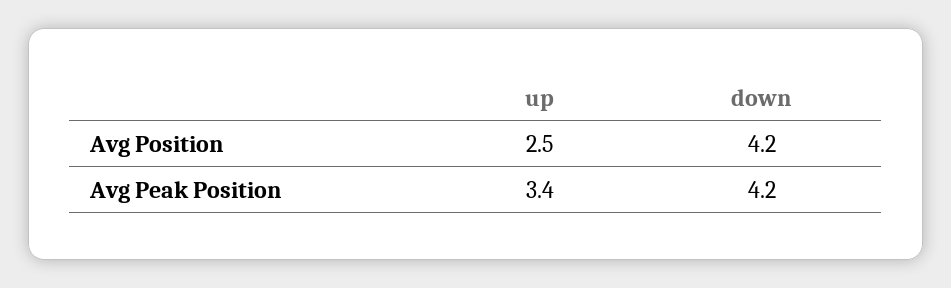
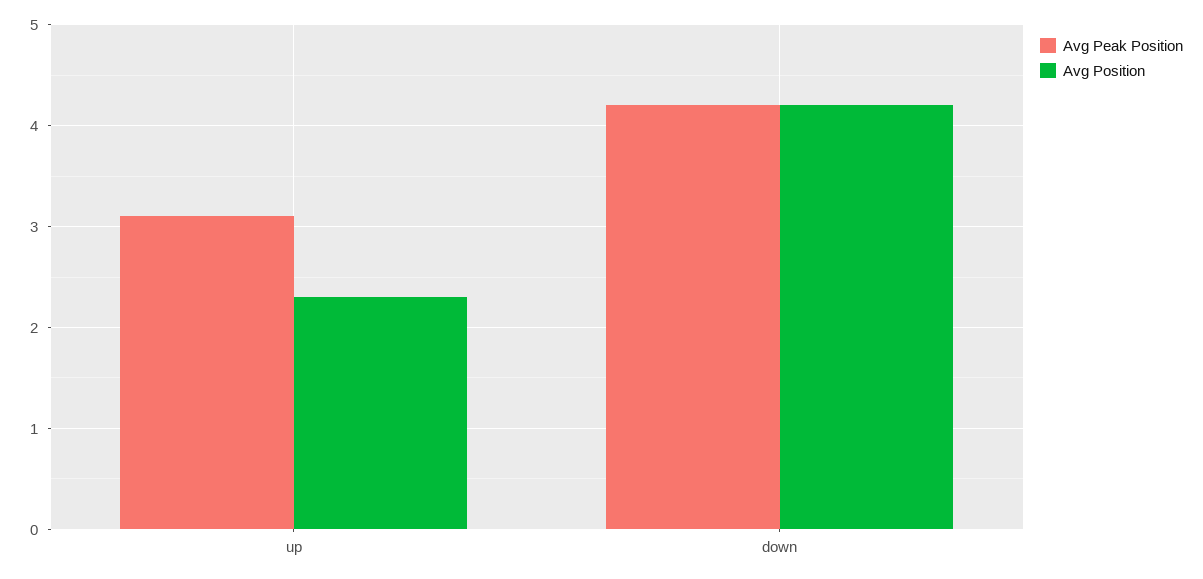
  {
    "Avg Position": {
-     "up": 2.5,
+     "up": 2.3,
      "down": 4.2
    },
    "Avg Peak Position": {
-     "up": 3.4,
+     "up": 3.1,
      "down": 4.2
    }
  }

